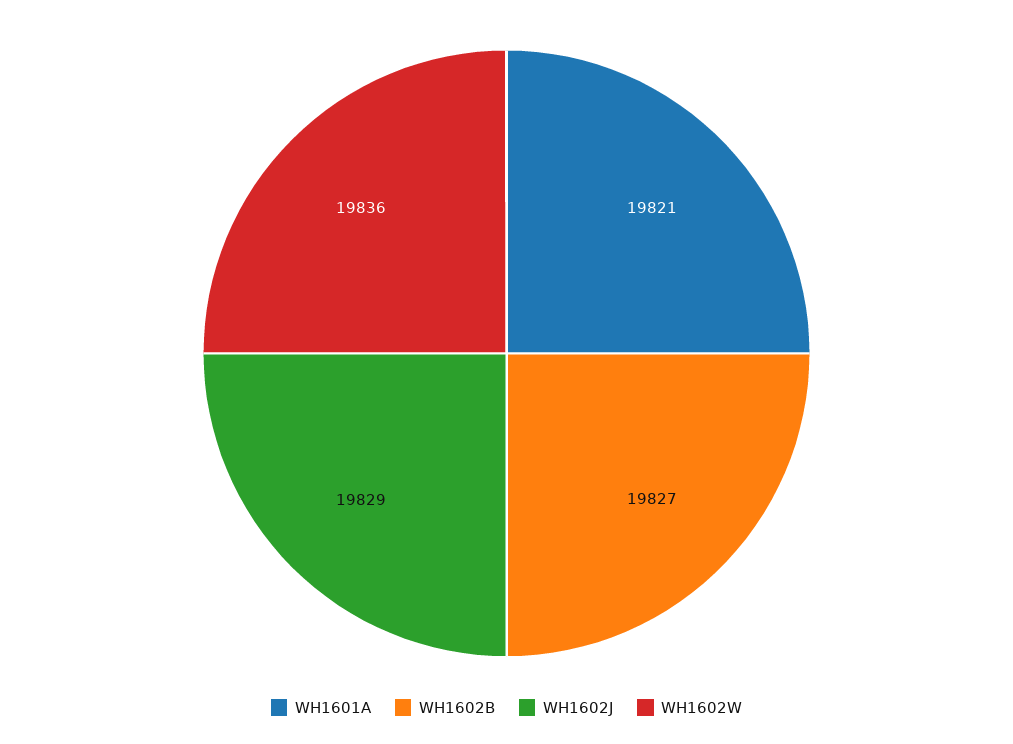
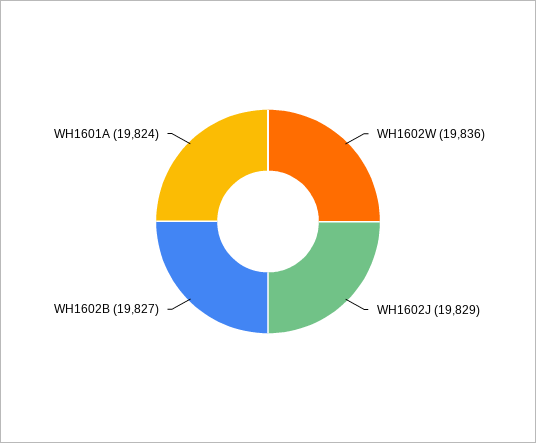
  {
-   "WH1601A": 19821,
+   "WH1601A": 19824,
    "WH1602B": 19827,
    "WH1602J": 19829,
    "WH1602W": 19836
  }

